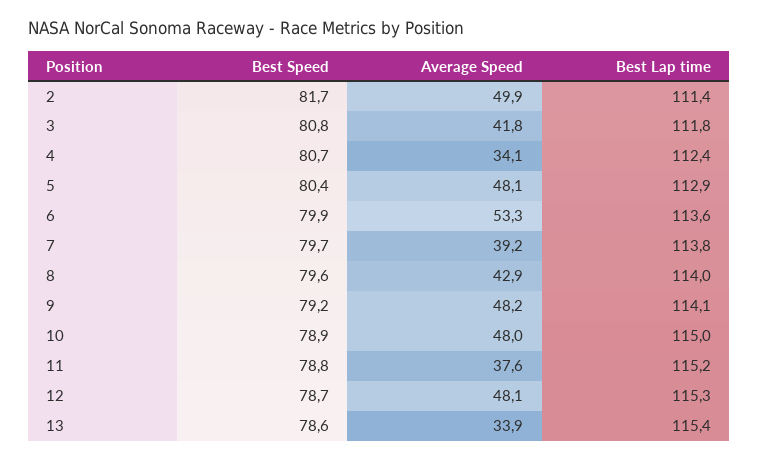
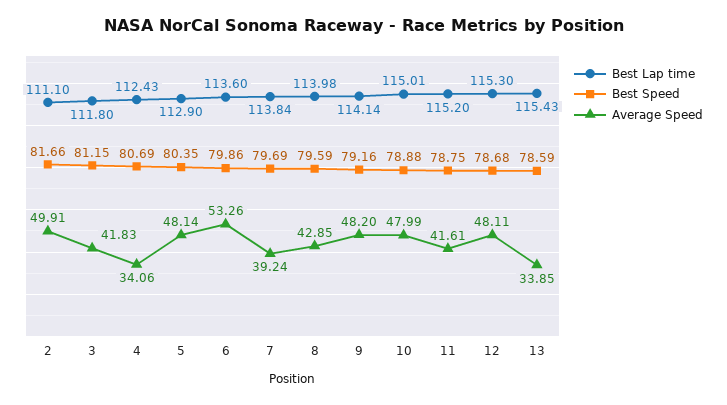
  {
    "Best Speed": {
      "2": 81.66,
-     "3": 80.8,
+     "3": 81.15,
      "4": 80.69,
      "5": 80.35,
      "6": 79.86,
      "7": 79.69,
      "8": 79.59,
      "9": 79.16,
      "10": 78.88,
      "11": 78.75,
      "12": 78.68,
      "13": 78.59
    },
    "Average Speed": {
      "2": 49.91,
      "3": 41.83,
      "4": 34.06,
      "5": 48.14,
      "6": 53.26,
      "7": 39.24,
      "8": 42.85,
      "9": 48.2,
      "10": 47.99,
-     "11": 37.6,
+     "11": 41.61,
      "12": 48.11,
      "13": 33.85
    },
    "Best Lap time": {
-     "2": 111.4,
+     "2": 111.1,
      "3": 111.8,
      "4": 112.43,
      "5": 112.9,
      "6": 113.6,
      "7": 113.84,
      "8": 113.98,
      "9": 114.14,
      "10": 115.01,
      "11": 115.2,
      "12": 115.3,
      "13": 115.43
    }
  }

